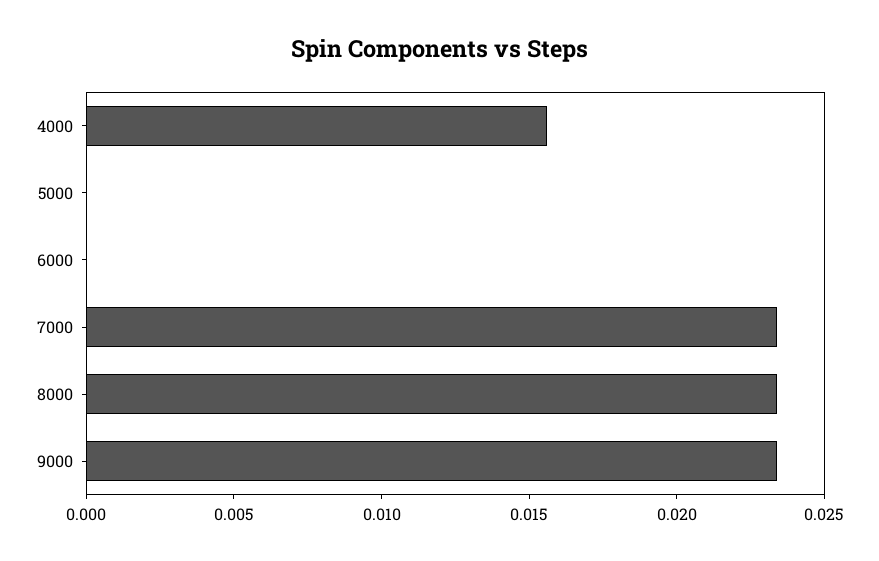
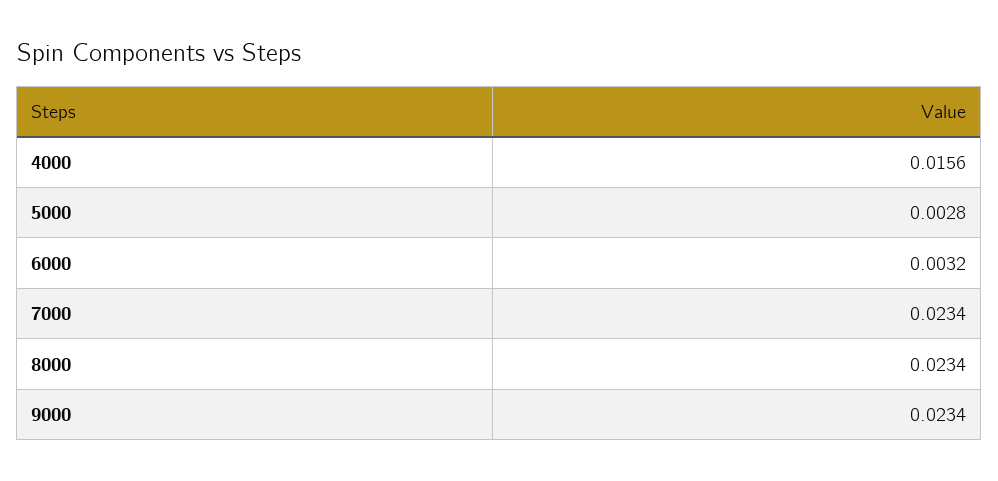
  {
    "4000": 0.0156,
-   "5000": 0,
+   "5000": 0.0028,
-   "6000": 0,
+   "6000": 0.0032,
    "7000": 0.0234,
    "8000": 0.0234,
    "9000": 0.0234
  }

